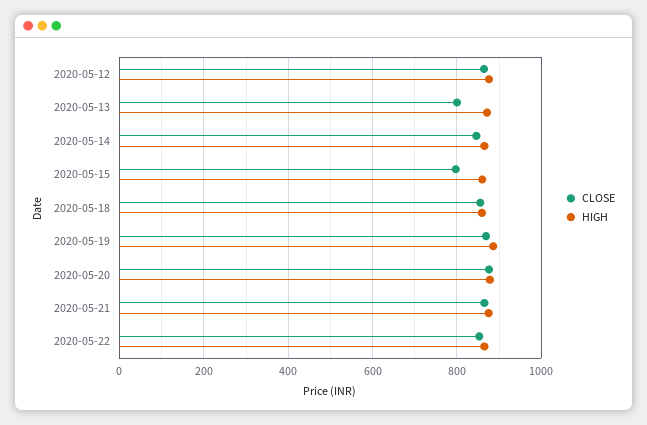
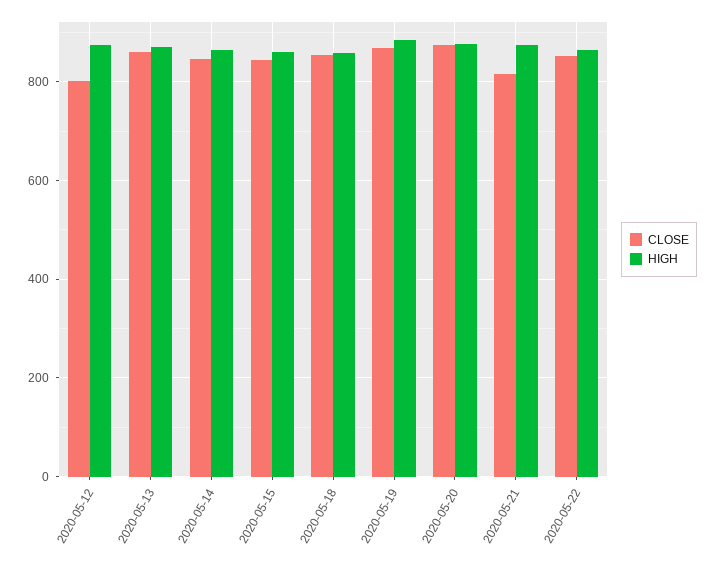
  {
    "CLOSE": {
-     "2020-05-12": 860,
+     "2020-05-12": 800,
-     "2020-05-13": 800,
+     "2020-05-13": 860,
      "2020-05-14": 840,
-     "2020-05-15": 800,
+     "2020-05-15": 840,
      "2020-05-18": 860,
      "2020-05-19": 860,
      "2020-05-20": 880,
-     "2020-05-21": 860,
+     "2020-05-21": 820,
      "2020-05-22": 860
    },
    "HIGH": {
      "2020-05-12": 880,
      "2020-05-13": 880,
      "2020-05-14": 860,
      "2020-05-15": 860,
      "2020-05-18": 860,
      "2020-05-19": 880,
      "2020-05-20": 880,
      "2020-05-21": 880,
      "2020-05-22": 860
    }
  }

